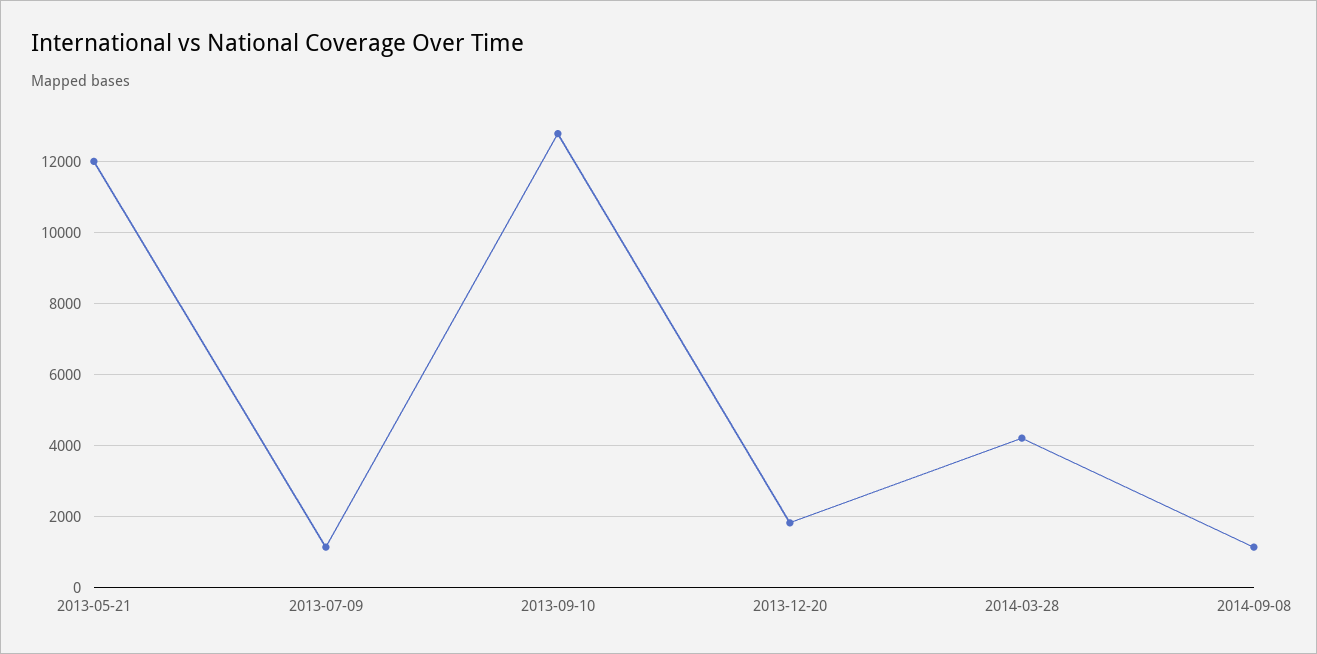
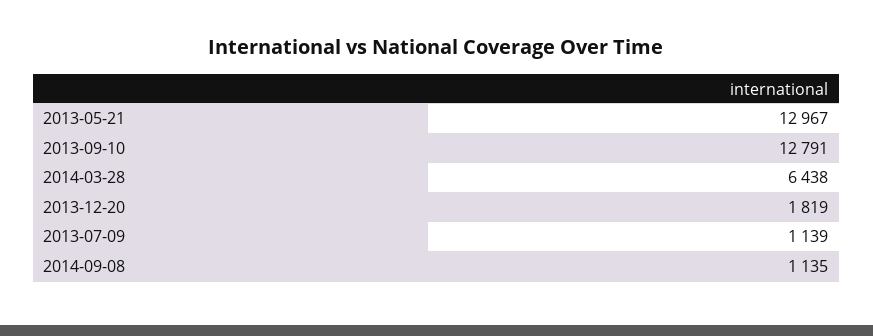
  {
-   "2013-05-21": 12000,
+   "2013-05-21": 12967,
    "2013-07-09": 1139,
    "2013-09-10": 12791,
    "2013-12-20": 1819,
-   "2014-03-28": 4200,
+   "2014-03-28": 6438,
    "2014-09-08": 1135
  }

